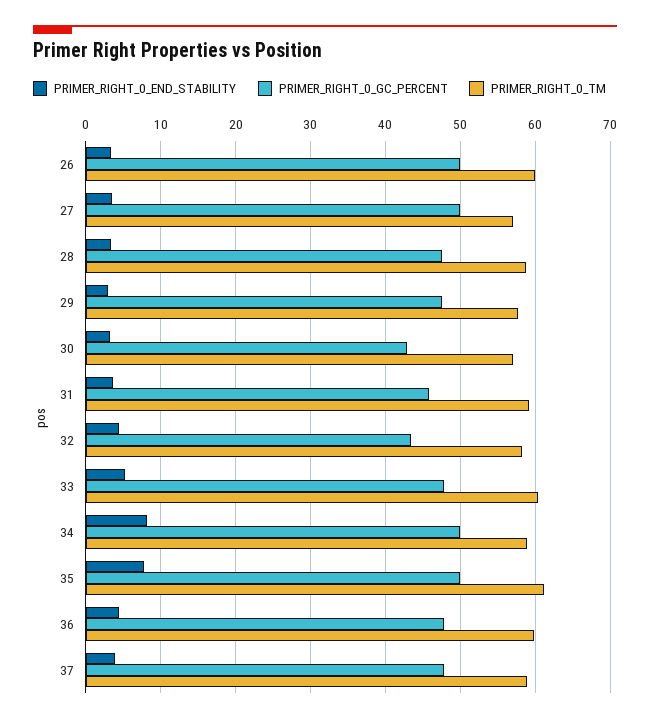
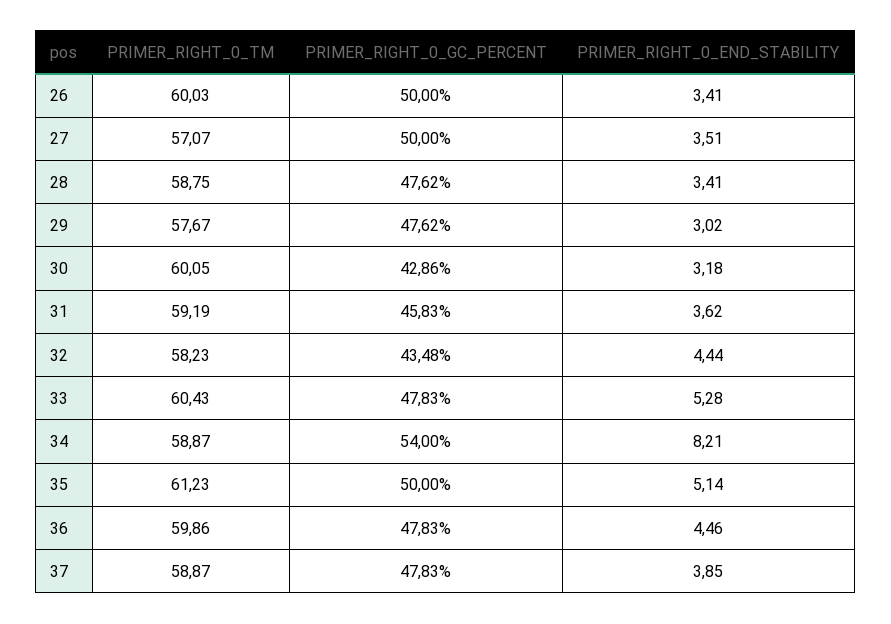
  {
    "PRIMER_RIGHT_0_END_STABILITY": {
      "26": 3.41,
      "27": 3.51,
      "28": 3.41,
      "29": 3.02,
      "30": 3.18,
      "31": 3.62,
      "32": 4.44,
      "33": 5.28,
      "34": 8.21,
-     "35": 8,
+     "35": 5.14,
      "36": 4.46,
      "37": 3.85
    },
    "PRIMER_RIGHT_0_GC_PERCENT": {
      "26": 50,
      "27": 50,
      "28": 47.62,
      "29": 47.62,
      "30": 42.86,
      "31": 45.83,
      "32": 43.48,
      "33": 47.83,
-     "34": 50,
+     "34": 54,
      "35": 50,
      "36": 47.83,
      "37": 47.83
    },
    "PRIMER_RIGHT_0_TM": {
      "26": 60.03,
      "27": 57.07,
      "28": 58.75,
      "29": 57.67,
-     "30": 57,
+     "30": 60.05,
      "31": 59.19,
      "32": 58.23,
      "33": 60.43,
      "34": 58.87,
      "35": 61.23,
      "36": 59.86,
      "37": 58.87
    }
  }

